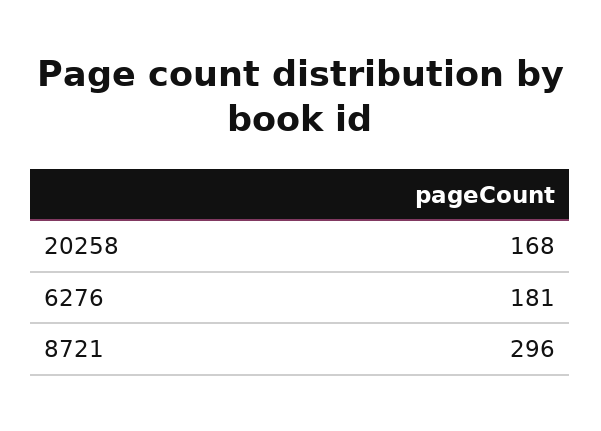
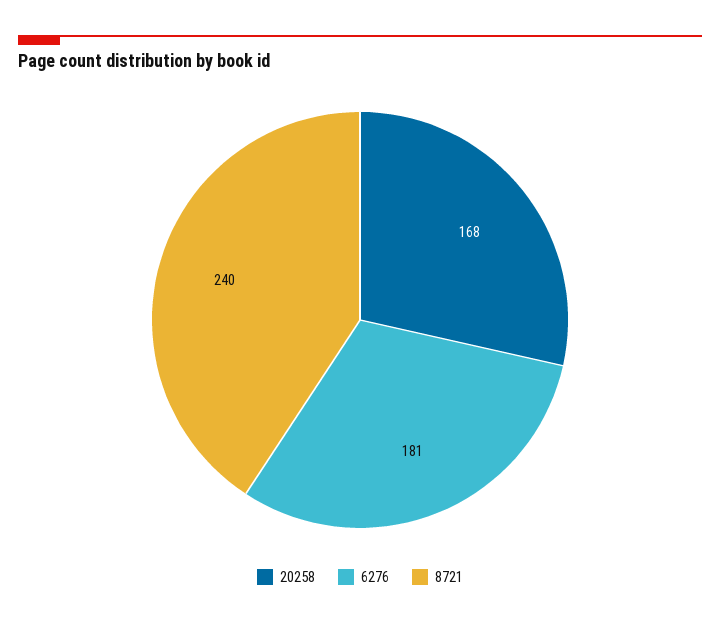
  {
    "20258": 168,
    "6276": 181,
-   "8721": 296
+   "8721": 240
  }

